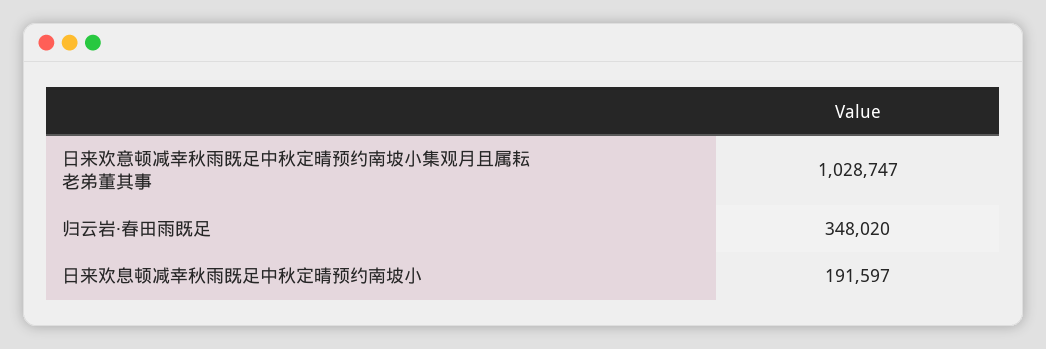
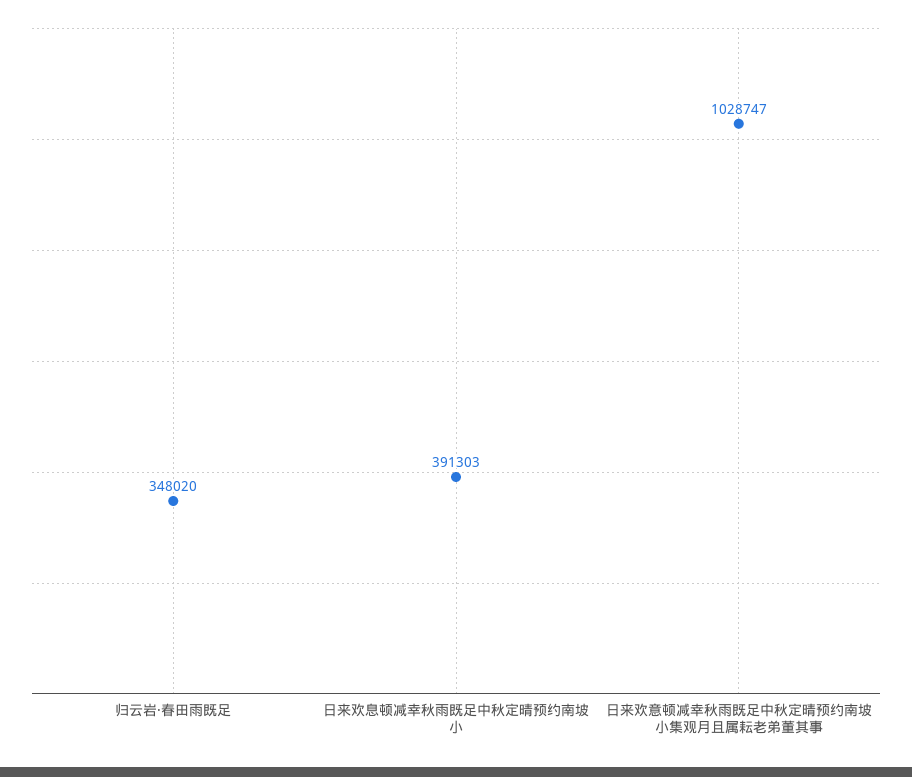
  {
    "日来欢意顿减幸秋雨既足中秋定晴预约南坡小集观月且属耘老弟董其事": 1028747,
    "归云岩·春田雨既足": 348020,
-   "日来欢息顿减幸秋雨既足中秋定晴预约南坡小": 191597
+   "日来欢息顿减幸秋雨既足中秋定晴预约南坡小": 391303
  }

